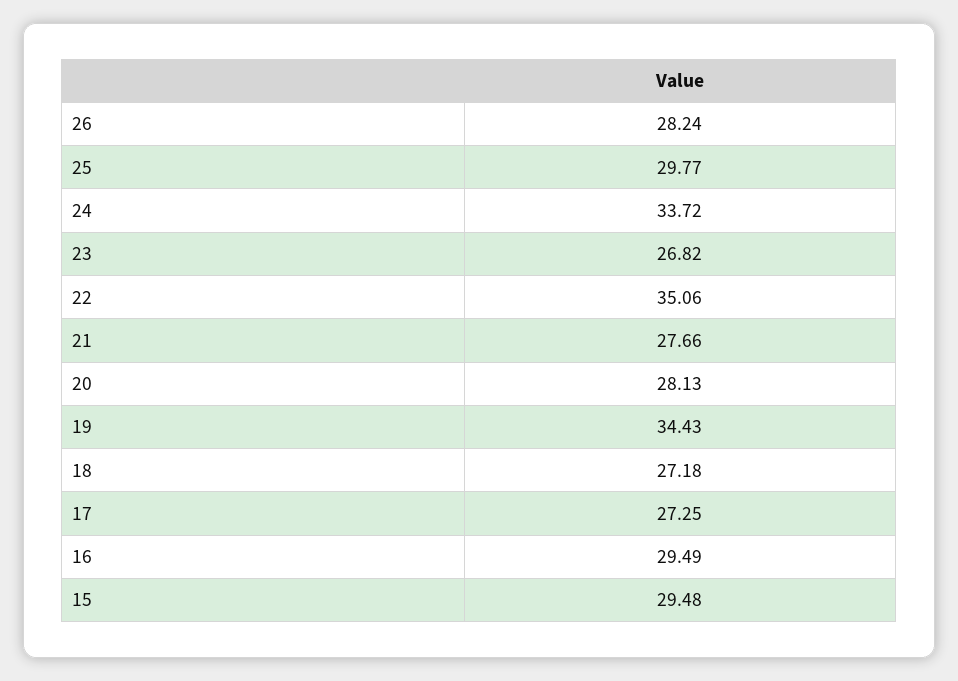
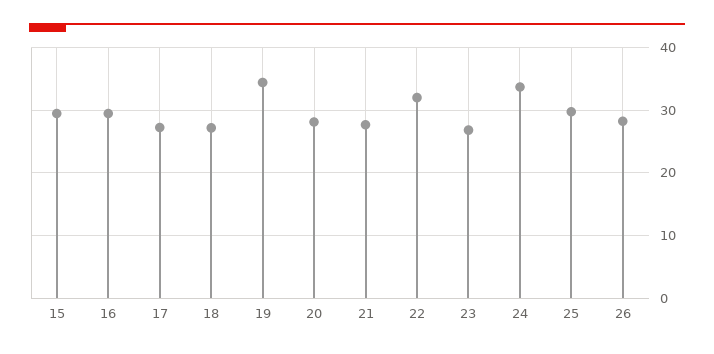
  {
    "26": 28.24,
    "25": 29.77,
    "24": 33.72,
    "23": 26.82,
-   "22": 35.06,
+   "22": 32,
    "21": 27.66,
    "20": 28.13,
    "19": 34.43,
    "18": 27.18,
    "17": 27.25,
    "16": 29.49,
    "15": 29.48
  }

